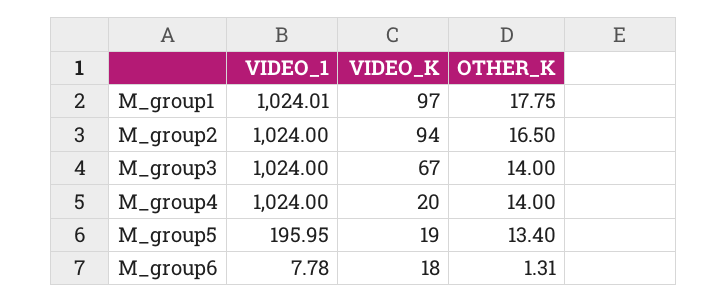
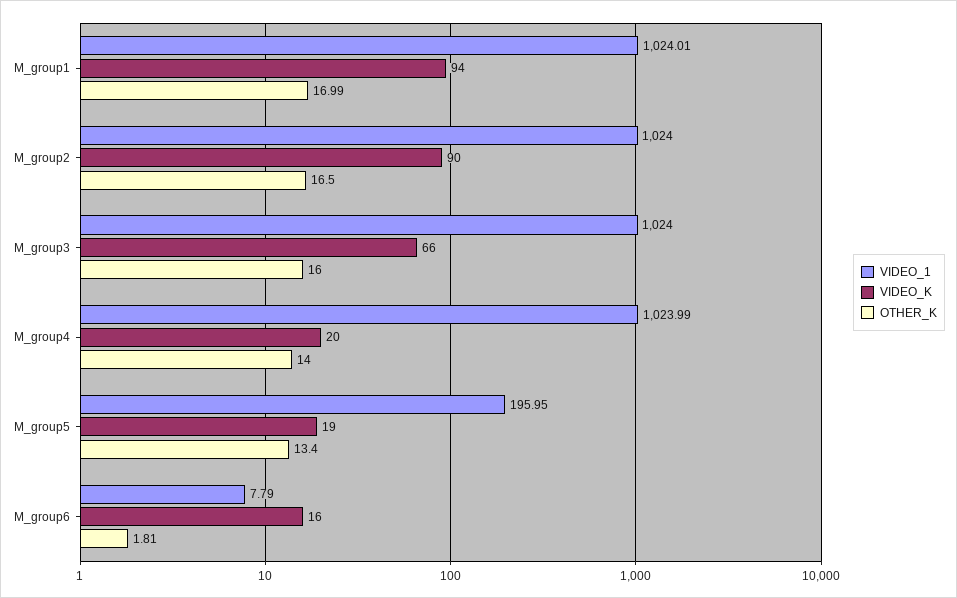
  {
    "VIDEO_1": {
      "M_group1": 1024.01,
      "M_group2": 1024,
      "M_group3": 1024,
-     "M_group4": 1024,
+     "M_group4": 1023.99,
      "M_group5": 195.95,
-     "M_group6": 7.78
+     "M_group6": 7.79
    },
    "VIDEO_K": {
-     "M_group1": 97,
+     "M_group1": 94,
-     "M_group2": 94,
+     "M_group2": 90,
-     "M_group3": 67,
+     "M_group3": 66,
      "M_group4": 20,
      "M_group5": 19,
-     "M_group6": 18
+     "M_group6": 16
    },
    "OTHER_K": {
-     "M_group1": 17.75,
+     "M_group1": 16.99,
      "M_group2": 16.5,
-     "M_group3": 14,
+     "M_group3": 16,
      "M_group4": 14,
      "M_group5": 13.4,
-     "M_group6": 1.31
+     "M_group6": 1.81
    }
  }

